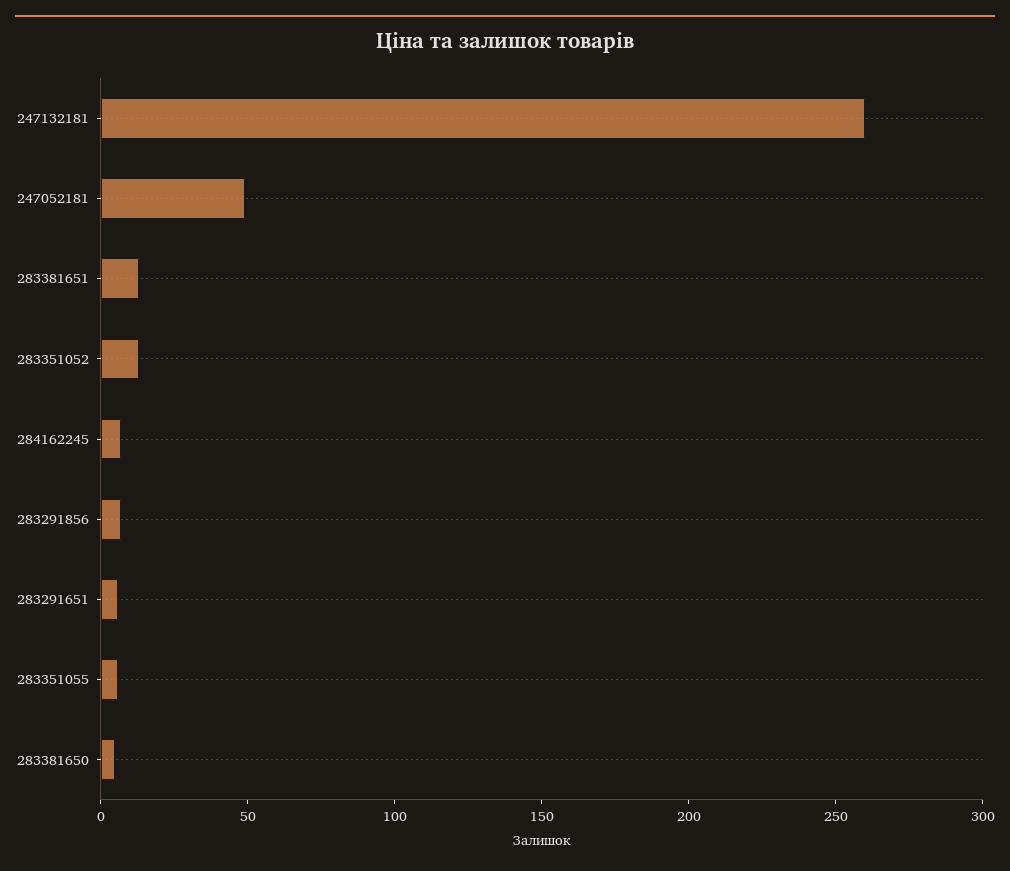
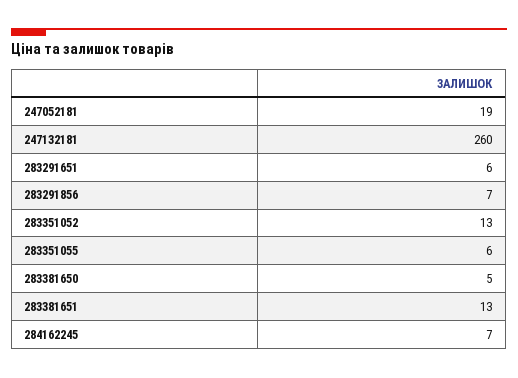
  {
    "247132181": 260,
-   "247052181": 50,
+   "247052181": 19,
    "283381651": 13,
    "283351052": 13,
    "284162245": 7,
    "283291856": 7,
    "283291651": 6,
    "283351055": 6,
    "283381650": 5
  }

